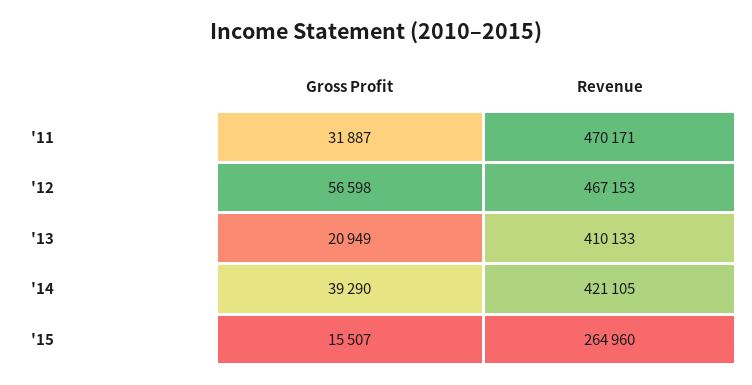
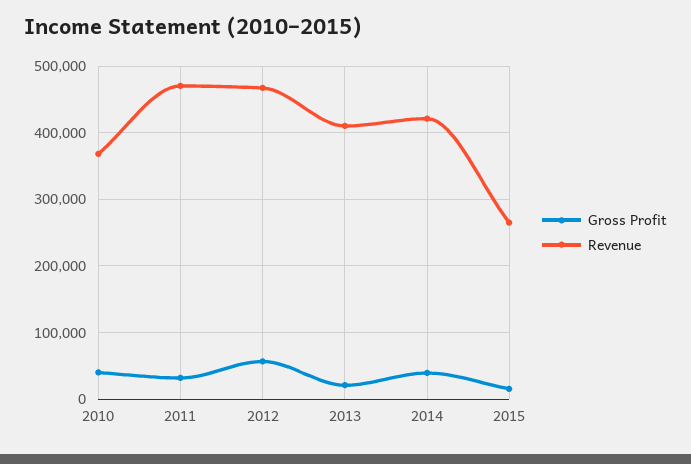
  {
    "Gross Profit": {
      "'11": 31887,
      "'12": 56598,
      "'13": 20949,
      "'14": 39290,
-     "'15": 15507
+     "'15": 15507,
+     "2010": 40000
    },
    "Revenue": {
      "'11": 470171,
      "'12": 467153,
      "'13": 410133,
      "'14": 421105,
-     "'15": 264960
+     "'15": 264960,
+     "2010": 370000
    }
  }

